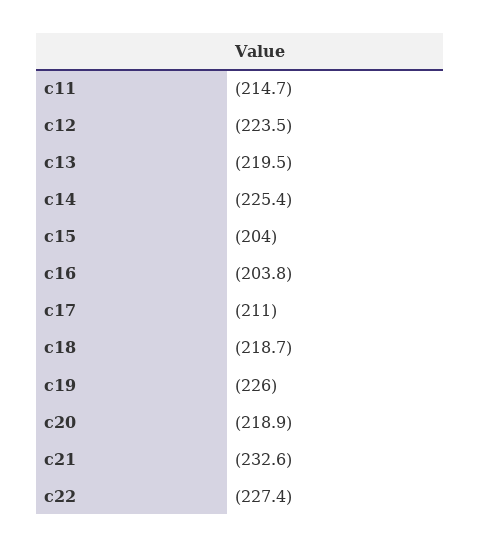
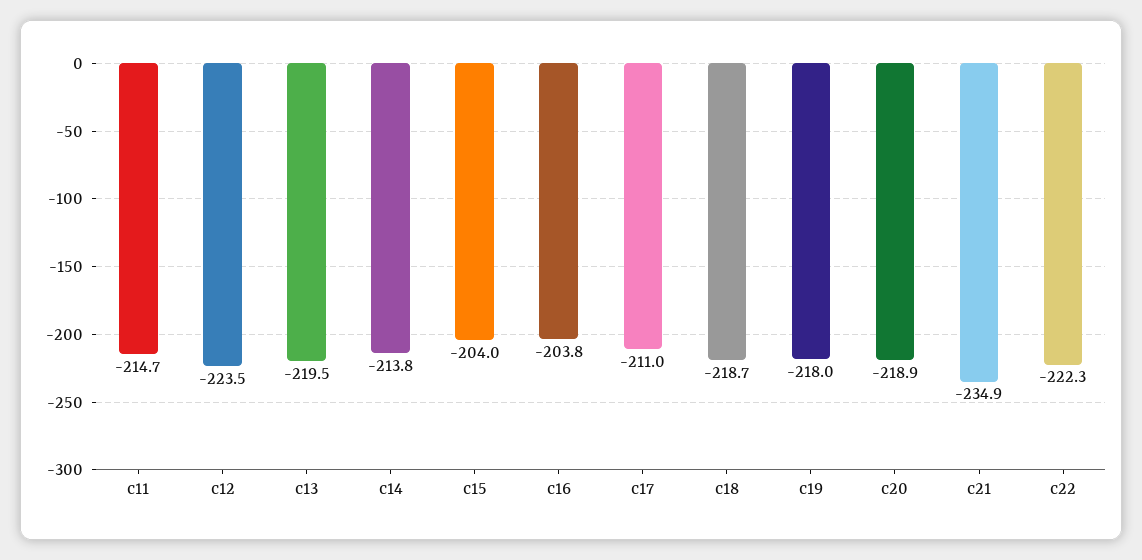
  {
    "c11": -214.7,
    "c12": -223.5,
    "c13": -219.5,
-   "c14": -225.4,
+   "c14": -213.8,
    "c15": -204,
    "c16": -203.8,
    "c17": -211,
    "c18": -218.7,
-   "c19": -226,
+   "c19": -218,
    "c20": -218.9,
-   "c21": -232.6,
+   "c21": -234.9,
-   "c22": -227.4
+   "c22": -222.3
  }

